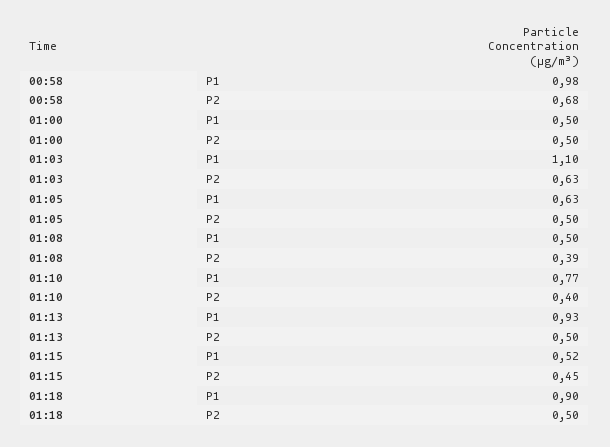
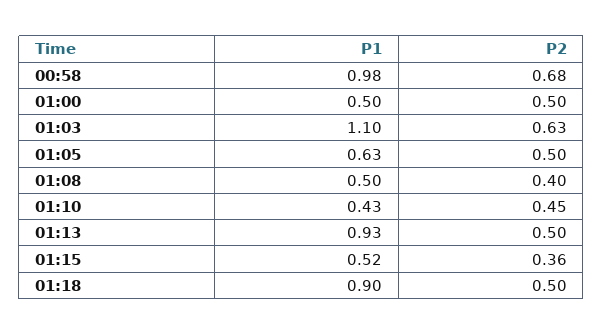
  {
    "00:58": {
      "P1": 0.98,
      "P2": 0.68
    },
    "01:00": {
      "P1": 0.5,
      "P2": 0.5
    },
    "01:03": {
      "P1": 1.1,
      "P2": 0.63
    },
    "01:05": {
      "P1": 0.63,
      "P2": 0.5
    },
    "01:08": {
      "P1": 0.5,
-     "P2": 0.39
+     "P2": 0.4
    },
    "01:10": {
-     "P1": 0.77,
+     "P1": 0.43,
-     "P2": 0.4
+     "P2": 0.45
    },
    "01:13": {
      "P1": 0.93,
      "P2": 0.5
    },
    "01:15": {
      "P1": 0.52,
-     "P2": 0.45
+     "P2": 0.36
    },
    "01:18": {
      "P1": 0.9,
      "P2": 0.5
    }
  }

